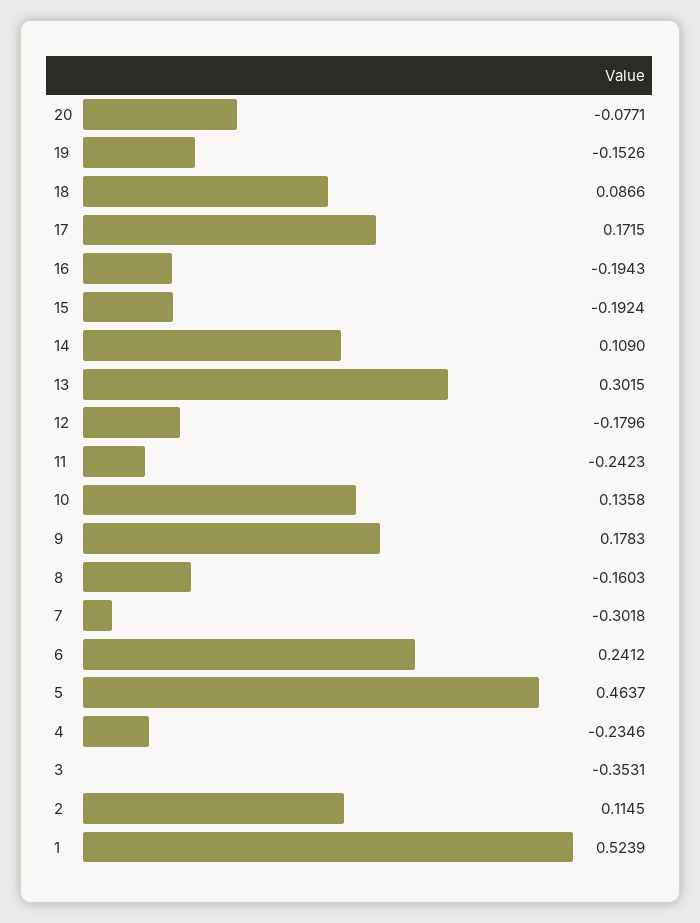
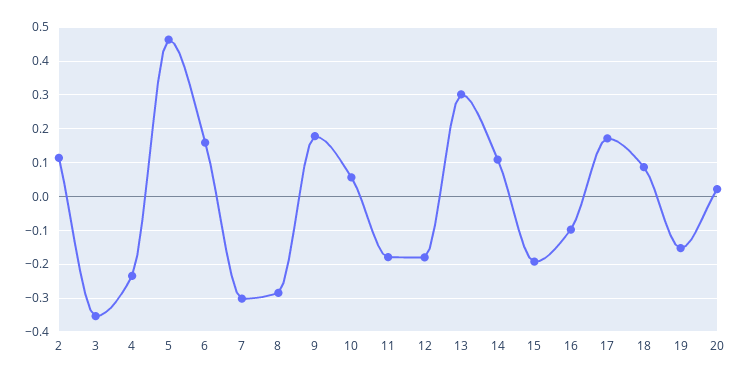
  {
-   "20": -0.0771,
+   "20": 0.02,
    "19": -0.1526,
    "18": 0.0866,
    "17": 0.1715,
-   "16": -0.1943,
+   "16": -0.1,
    "15": -0.1924,
    "14": 0.109,
    "13": 0.3015,
    "12": -0.1796,
-   "11": -0.2423,
+   "11": -0.18,
-   "10": 0.1358,
+   "10": 0.06,
    "9": 0.1783,
-   "8": -0.1603,
+   "8": -0.28,
    "7": -0.3018,
-   "6": 0.2412,
+   "6": 0.16,
    "5": 0.4637,
    "4": -0.2346,
    "3": -0.3531,
-   "2": 0.1145,
+   "2": 0.1145
-   "1": 0.5239
  }

